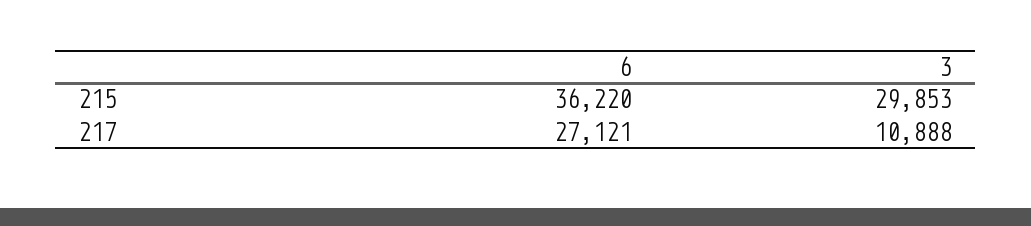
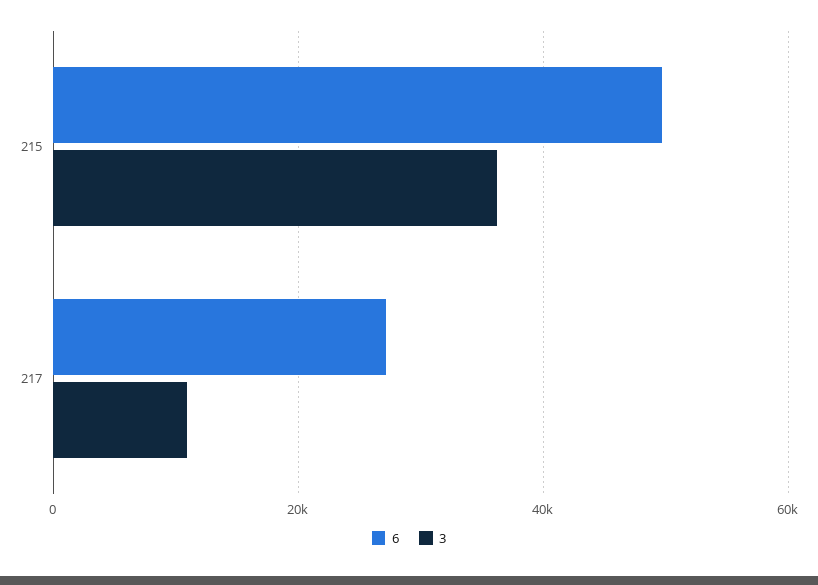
  {
    "6": {
-     "215": 36220,
+     "215": 50000,
      "217": 27121
    },
    "3": {
-     "215": 29853,
+     "215": 36000,
      "217": 10888
    }
  }

